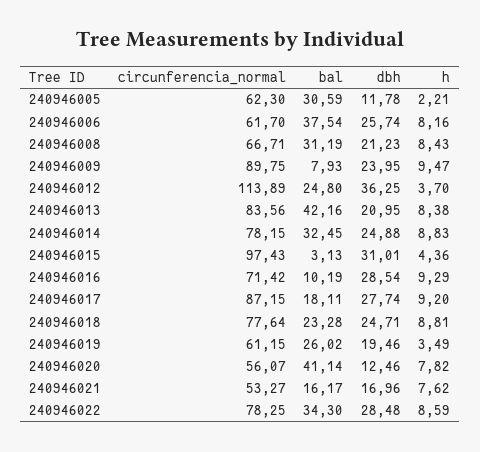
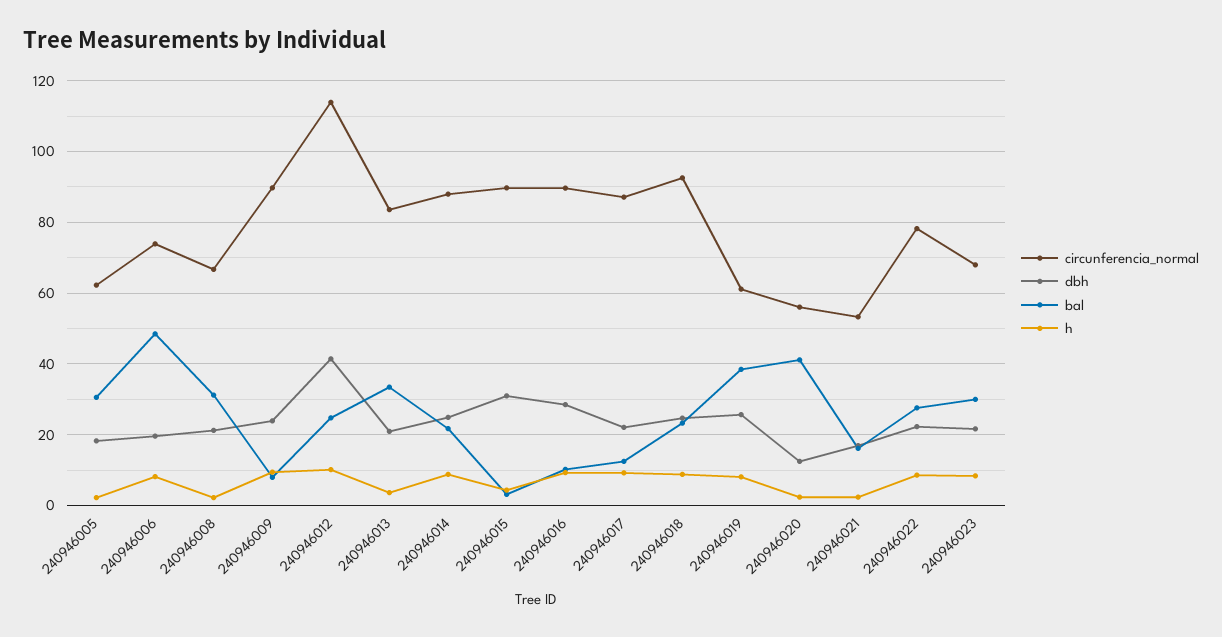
  {
    "circunferencia_normal": {
      "240946005": 62.3,
-     "240946006": 61.7,
+     "240946006": 74,
      "240946008": 66.71,
      "240946009": 89.75,
      "240946012": 113.89,
      "240946013": 83.56,
-     "240946014": 78.15,
+     "240946014": 88,
-     "240946015": 97.43,
+     "240946015": 90,
-     "240946016": 71.42,
+     "240946016": 90,
      "240946017": 87.15,
-     "240946018": 77.64,
+     "240946018": 92,
      "240946019": 61.15,
      "240946020": 56.07,
      "240946021": 53.27,
-     "240946022": 78.25
+     "240946022": 78.25,
+     "240946023": 68
    },
    "bal": {
      "240946005": 30.59,
-     "240946006": 37.54,
+     "240946006": 48,
      "240946008": 31.19,
      "240946009": 7.93,
      "240946012": 24.8,
-     "240946013": 42.16,
+     "240946013": 34,
-     "240946014": 32.45,
+     "240946014": 22,
      "240946015": 3.13,
      "240946016": 10.19,
-     "240946017": 18.11,
+     "240946017": 12,
      "240946018": 23.28,
-     "240946019": 26.02,
+     "240946019": 38,
      "240946020": 41.14,
      "240946021": 16.17,
-     "240946022": 34.3
+     "240946022": 28,
+     "240946023": 30
    },
    "dbh": {
-     "240946005": 11.78,
+     "240946005": 18,
-     "240946006": 25.74,
+     "240946006": 20,
      "240946008": 21.23,
      "240946009": 23.95,
-     "240946012": 36.25,
+     "240946012": 42,
      "240946013": 20.95,
      "240946014": 24.88,
      "240946015": 31.01,
      "240946016": 28.54,
-     "240946017": 27.74,
+     "240946017": 22,
      "240946018": 24.71,
-     "240946019": 19.46,
+     "240946019": 26,
      "240946020": 12.46,
      "240946021": 16.96,
-     "240946022": 28.48
+     "240946022": 22,
+     "240946023": 22
    },
    "h": {
      "240946005": 2.21,
      "240946006": 8.16,
-     "240946008": 8.43,
+     "240946008": 2,
      "240946009": 9.47,
-     "240946012": 3.7,
+     "240946012": 10,
-     "240946013": 8.38,
+     "240946013": 4,
      "240946014": 8.83,
      "240946015": 4.36,
      "240946016": 9.29,
      "240946017": 9.2,
      "240946018": 8.81,
-     "240946019": 3.49,
+     "240946019": 8,
-     "240946020": 7.82,
+     "240946020": 2,
-     "240946021": 7.62,
+     "240946021": 2,
-     "240946022": 8.59
+     "240946022": 8.59,
+     "240946023": 8
    }
  }

